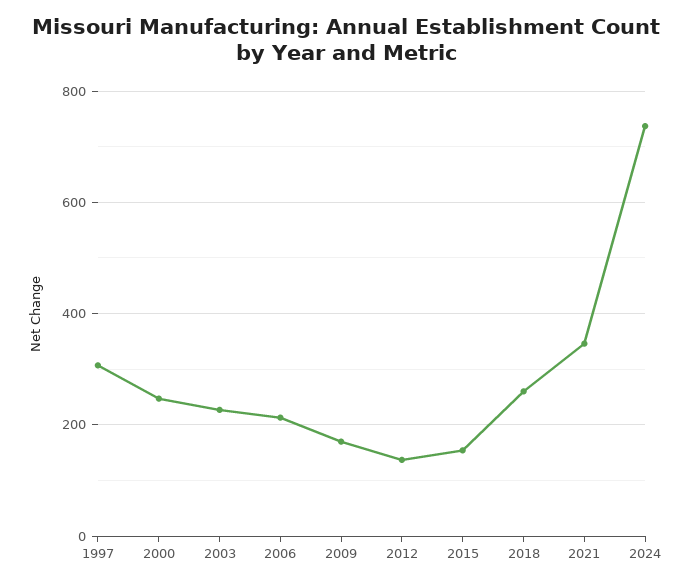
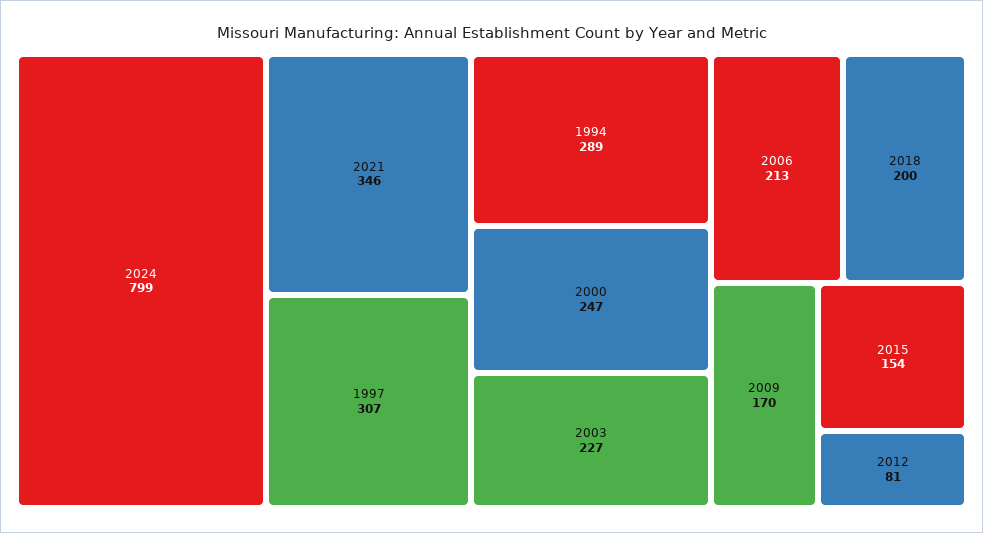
  {
    "1997": 307,
    "2000": 247,
    "2003": 227,
    "2006": 213,
    "2009": 170,
-   "2012": 140,
+   "2012": 81,
    "2015": 154,
-   "2018": 260,
+   "2018": 200,
    "2021": 346,
-   "2024": 740
+   "2024": 799,
+   "1994": 289
  }

